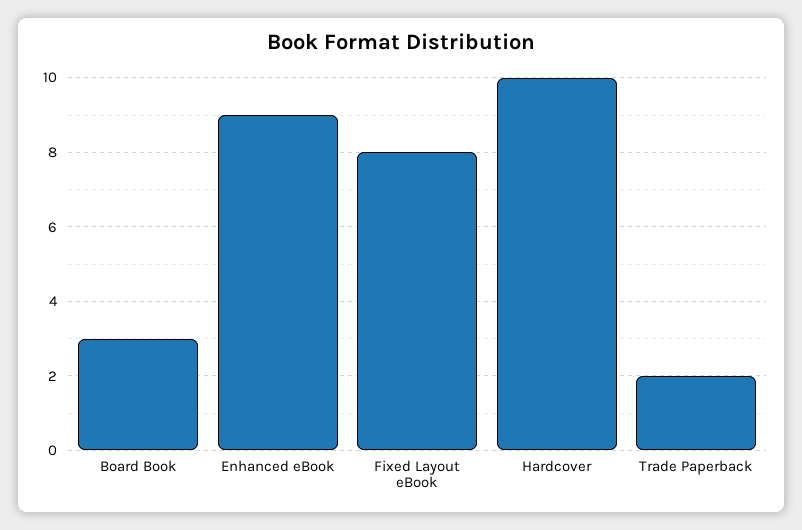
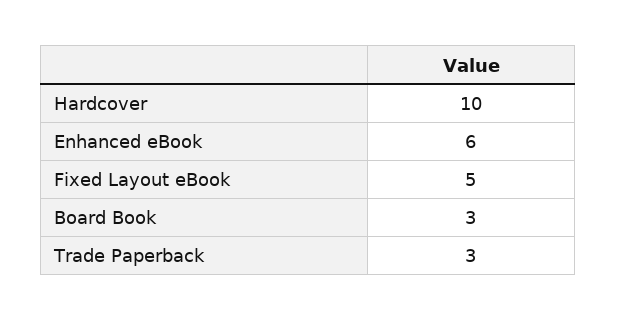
  {
    "Board Book": 3,
-   "Enhanced eBook": 9,
+   "Enhanced eBook": 6,
-   "Fixed Layout eBook": 8,
+   "Fixed Layout eBook": 5,
    "Hardcover": 10,
-   "Trade Paperback": 2
+   "Trade Paperback": 3
  }

